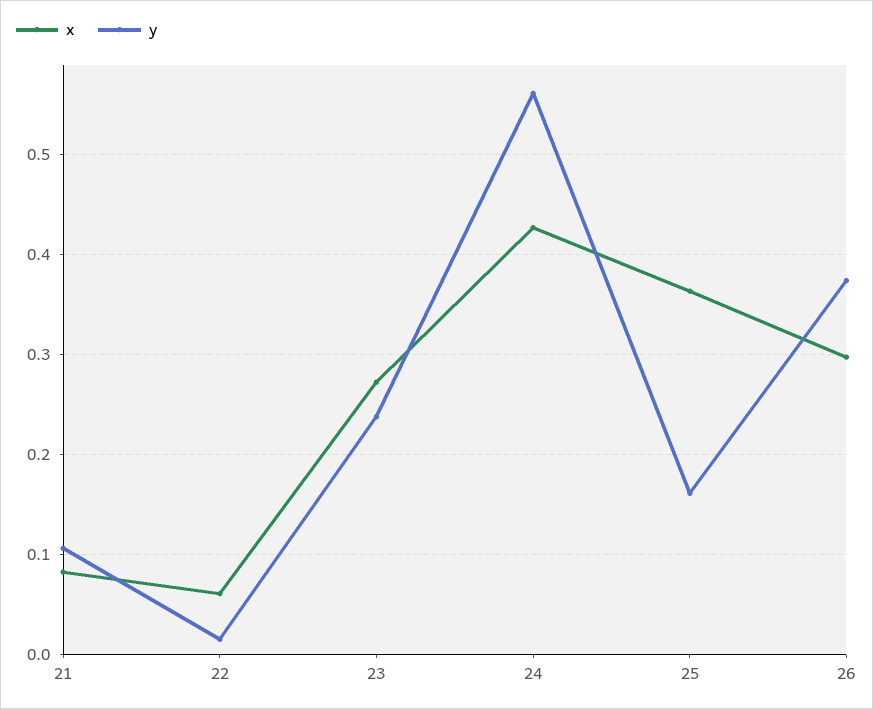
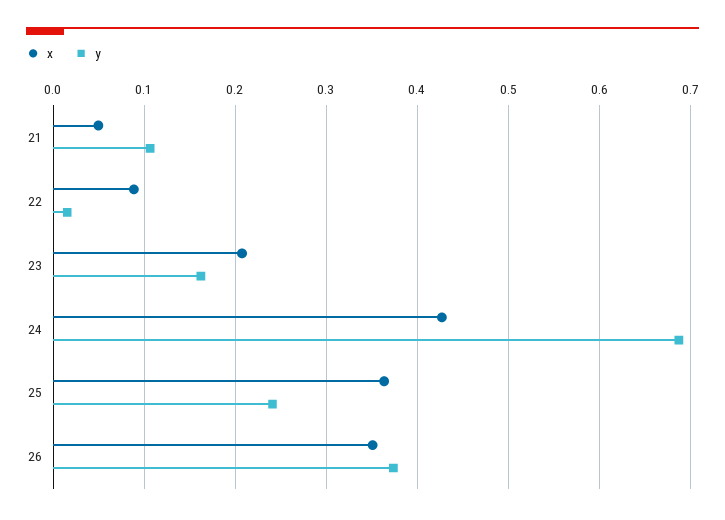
  {
    "x": {
-     "21": 0.08,
+     "21": 0.05,
-     "22": 0.06,
+     "22": 0.09,
-     "23": 0.27,
+     "23": 0.21,
      "24": 0.43,
      "25": 0.36,
-     "26": 0.3
+     "26": 0.35
    },
    "y": {
      "21": 0.11,
      "22": 0.02,
-     "23": 0.24,
+     "23": 0.16,
-     "24": 0.56,
+     "24": 0.69,
-     "25": 0.16,
+     "25": 0.24,
      "26": 0.37
    }
  }

